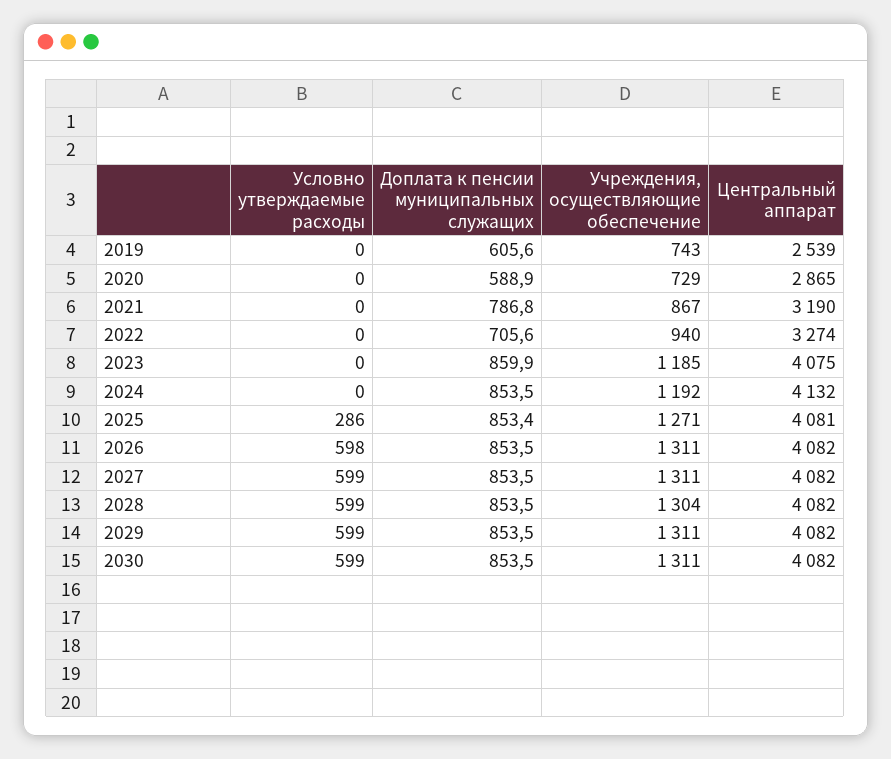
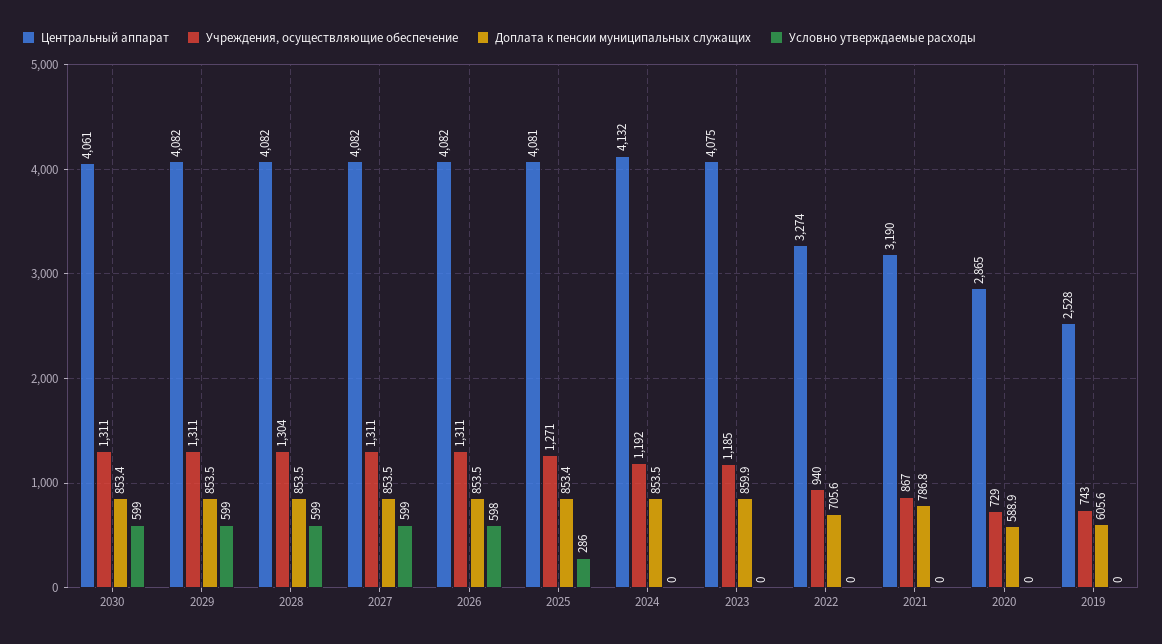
  {
    "Условно утверждаемые расходы": {
      "2019": 0,
      "2020": 0,
      "2021": 0,
      "2022": 0,
      "2023": 0,
      "2024": 0,
      "2025": 286,
      "2026": 598,
      "2027": 599,
      "2028": 599,
      "2029": 599,
      "2030": 599
    },
    "Доплата к пенсии муниципальных служащих": {
      "2019": 605.6,
      "2020": 588.9,
      "2021": 786.8,
      "2022": 705.6,
      "2023": 859.9,
      "2024": 853.5,
      "2025": 853.4,
      "2026": 853.5,
      "2027": 853.5,
      "2028": 853.5,
      "2029": 853.5,
-     "2030": 853.5
+     "2030": 853.4
    },
    "Учреждения, осуществляющие обеспечение": {
      "2019": 743,
      "2020": 729,
      "2021": 867,
      "2022": 940,
      "2023": 1185,
      "2024": 1192,
      "2025": 1271,
      "2026": 1311,
      "2027": 1311,
      "2028": 1304,
      "2029": 1311,
      "2030": 1311
    },
    "Центральный аппарат": {
-     "2019": 2539,
+     "2019": 2528,
      "2020": 2865,
      "2021": 3190,
      "2022": 3274,
      "2023": 4075,
      "2024": 4132,
      "2025": 4081,
      "2026": 4082,
      "2027": 4082,
      "2028": 4082,
      "2029": 4082,
-     "2030": 4082
+     "2030": 4061
    }
  }

